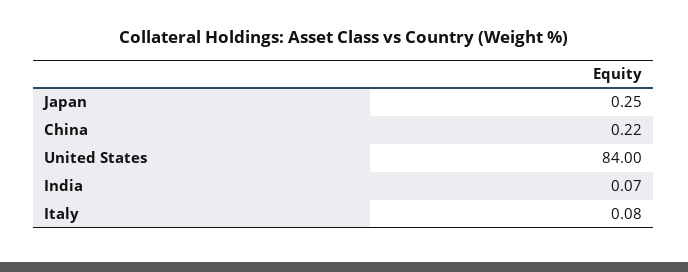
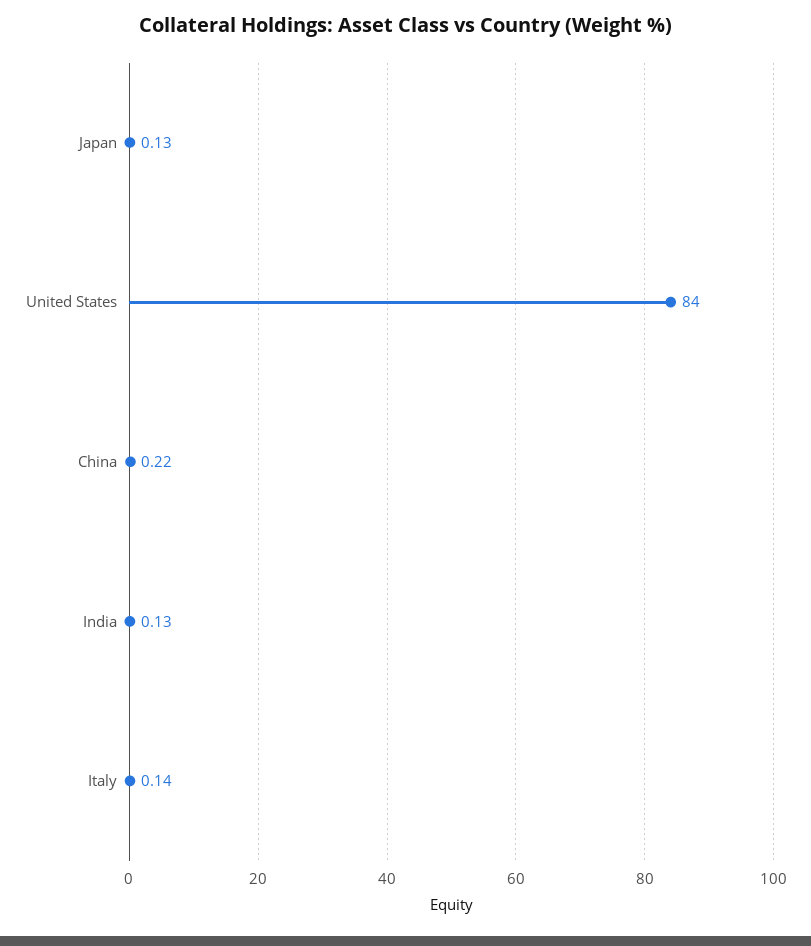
  {
-   "Japan": 0.25,
+   "Japan": 0.13,
    "China": 0.22,
    "United States": 84,
-   "India": 0.07,
+   "India": 0.13,
-   "Italy": 0.08
+   "Italy": 0.14
  }

